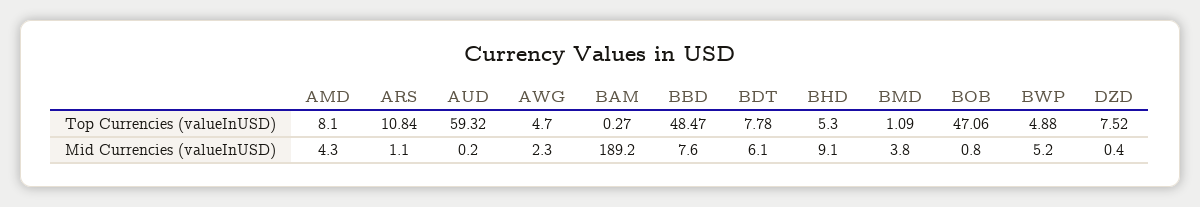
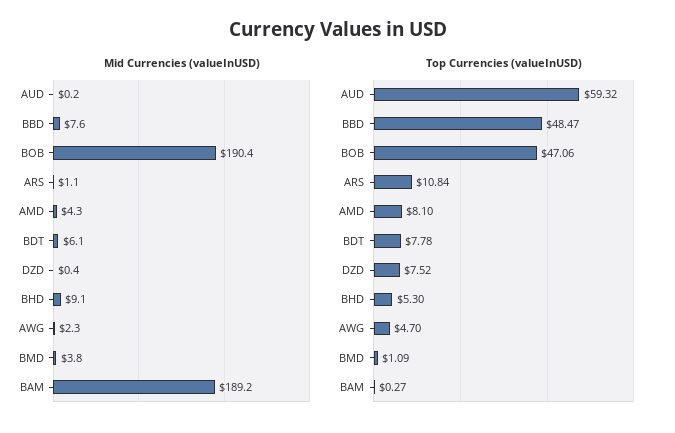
  {
    "Top Currencies (valueInUSD)": {
      "AMD": 8.1,
      "ARS": 10.84,
      "AUD": 59.32,
      "AWG": 4.7,
      "BAM": 0.27,
      "BBD": 48.47,
      "BDT": 7.78,
      "BHD": 5.3,
      "BMD": 1.09,
      "BOB": 47.06,
-     "BWP": 4.88,
      "DZD": 7.52
    },
    "Mid Currencies (valueInUSD)": {
      "AMD": 4.3,
      "ARS": 1.1,
      "AUD": 0.2,
      "AWG": 2.3,
      "BAM": 189.2,
      "BBD": 7.6,
      "BDT": 6.1,
      "BHD": 9.1,
      "BMD": 3.8,
-     "BOB": 0.8,
+     "BOB": 190.4,
-     "BWP": 5.2,
      "DZD": 0.4
    }
  }

